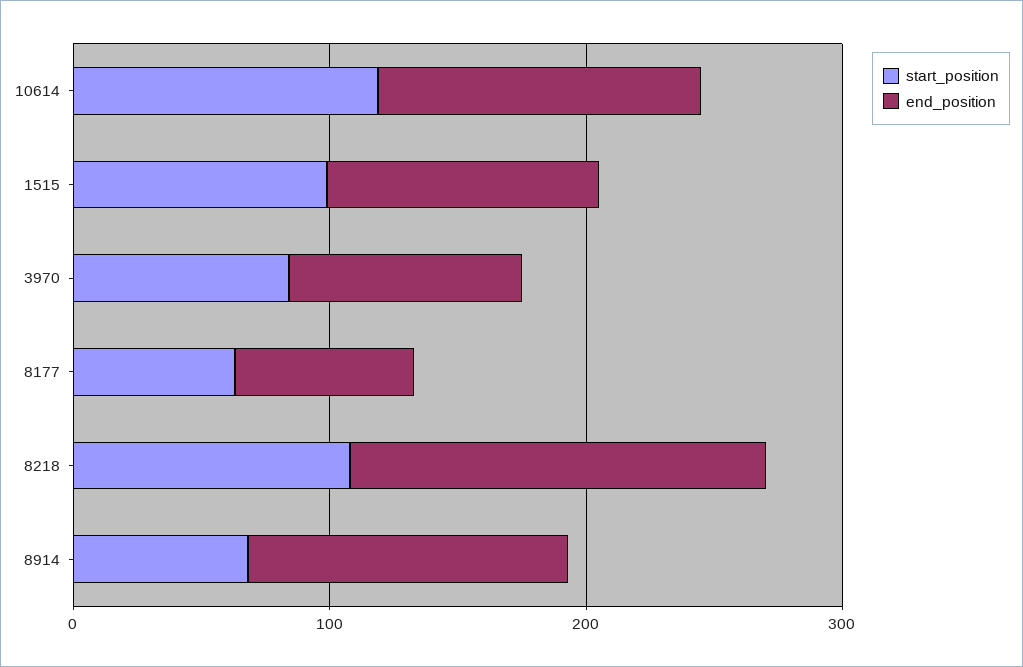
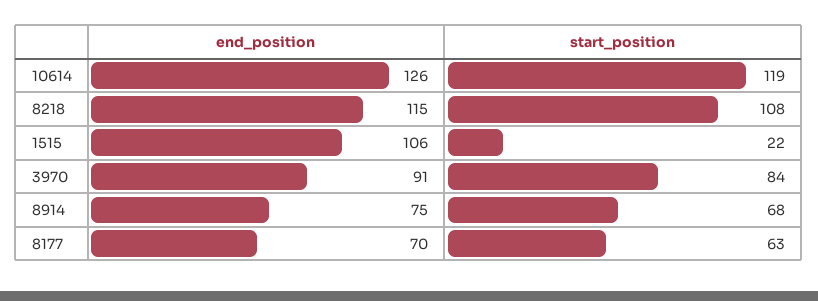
  {
    "start_position": {
      "10614": 119,
-     "1515": 100,
+     "1515": 22,
      "3970": 84,
      "8177": 63,
      "8218": 108,
      "8914": 68
    },
    "end_position": {
      "10614": 126,
      "1515": 106,
      "3970": 91,
      "8177": 70,
-     "8218": 160,
+     "8218": 115,
-     "8914": 120
+     "8914": 75
    }
  }

